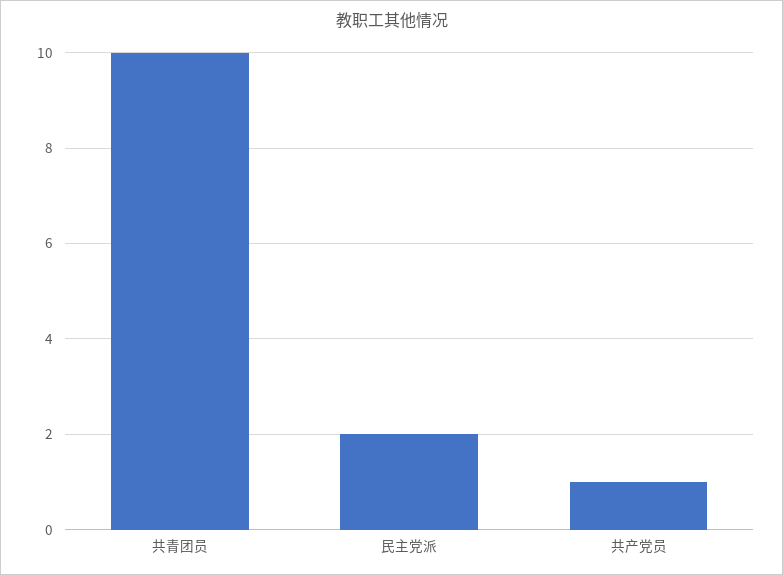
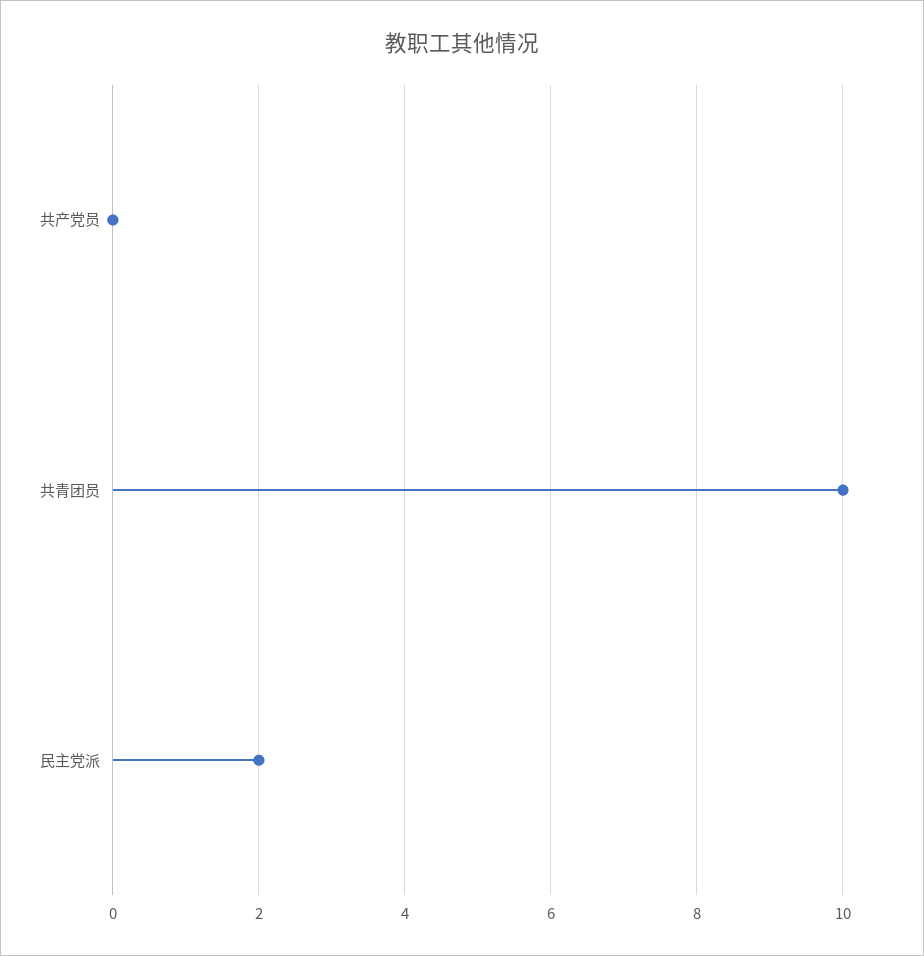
  {
    "共青团员": 10,
    "民主党派": 2,
-   "共产党员": 1
+   "共产党员": 0
  }

